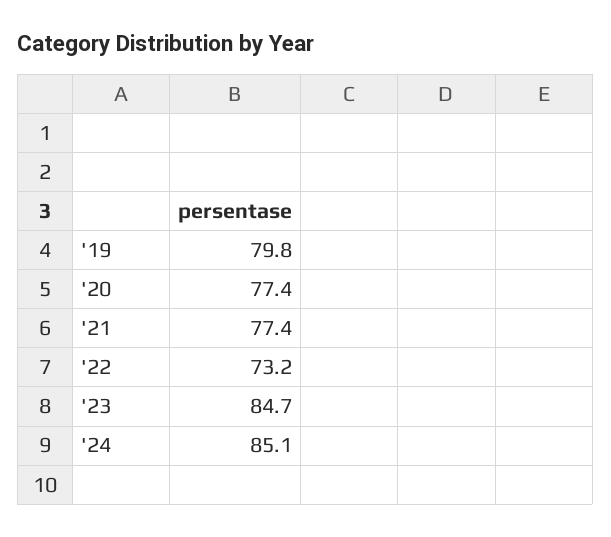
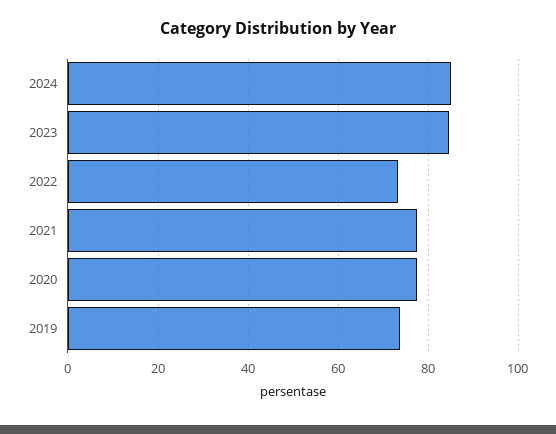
  {
-   "'19": 79.8,
+   "'19": 74,
    "'20": 77.4,
    "'21": 77.4,
    "'22": 73.2,
    "'23": 84.7,
    "'24": 85.1
  }

